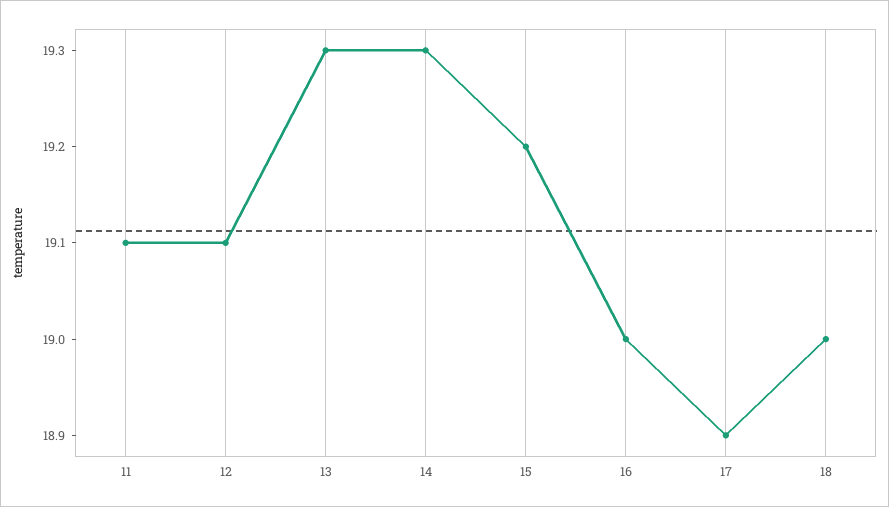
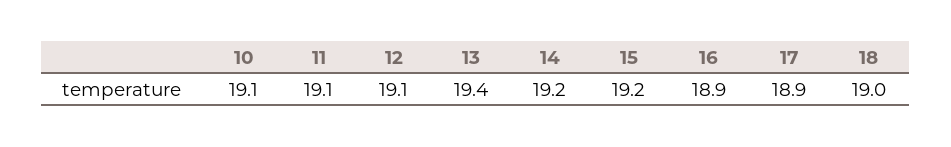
  {
    "11": 19.1,
    "12": 19.1,
-   "13": 19.3,
+   "13": 19.4,
-   "14": 19.3,
+   "14": 19.2,
    "15": 19.2,
-   "16": 19,
+   "16": 18.9,
    "17": 18.9,
-   "18": 19
+   "18": 19,
+   "10": 19.1
  }

